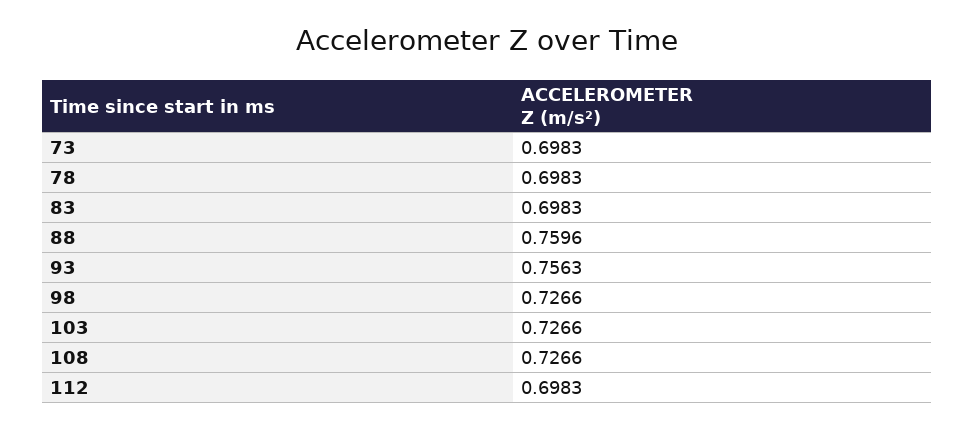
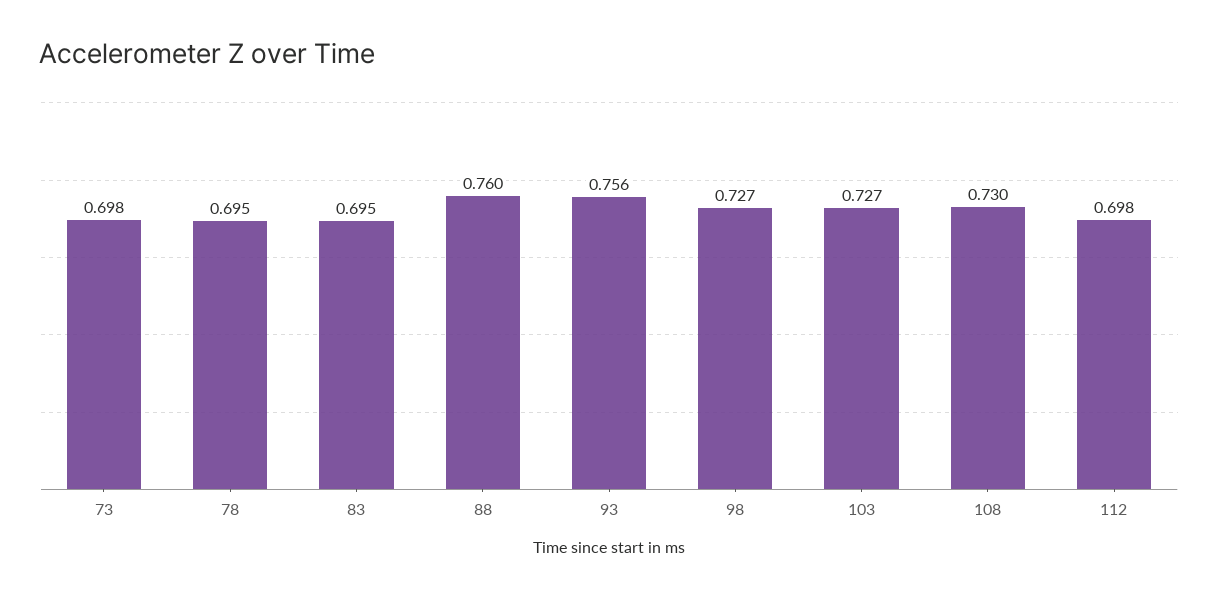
  {
    "73": 0.6983,
-   "78": 0.6983,
+   "78": 0.695,
-   "83": 0.6983,
+   "83": 0.695,
    "88": 0.7596,
    "93": 0.7563,
    "98": 0.7266,
    "103": 0.7266,
-   "108": 0.7266,
+   "108": 0.73,
    "112": 0.6983
  }

